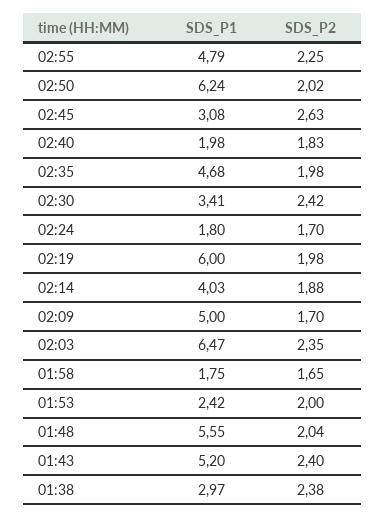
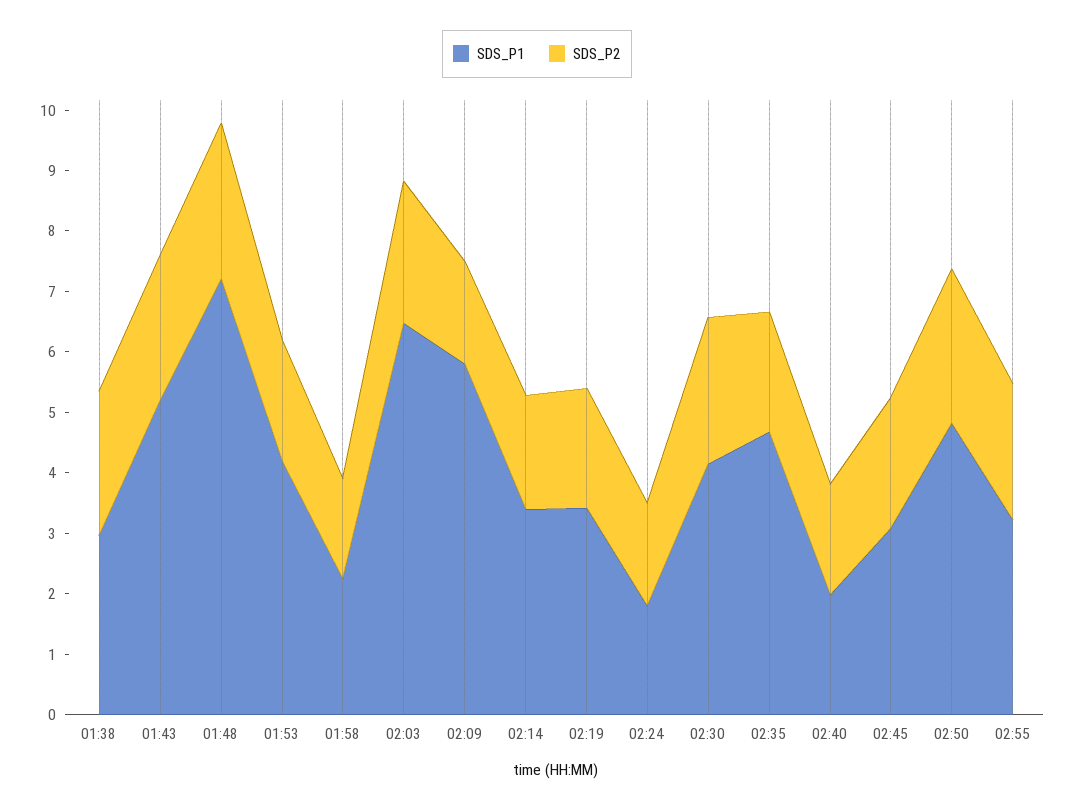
  {
    "SDS_P1": {
-     "02:55": 4.79,
+     "02:55": 3.2,
-     "02:50": 6.24,
+     "02:50": 4.8,
      "02:45": 3.08,
      "02:40": 1.98,
      "02:35": 4.68,
-     "02:30": 3.41,
+     "02:30": 4.2,
      "02:24": 1.8,
-     "02:19": 6,
+     "02:19": 3.4,
-     "02:14": 4.03,
+     "02:14": 3.4,
-     "02:09": 5,
+     "02:09": 5.8,
      "02:03": 6.47,
-     "01:58": 1.75,
+     "01:58": 2.2,
-     "01:53": 2.42,
+     "01:53": 4.2,
-     "01:48": 5.55,
+     "01:48": 7.2,
      "01:43": 5.2,
      "01:38": 2.97
    },
    "SDS_P2": {
      "02:55": 2.25,
-     "02:50": 2.02,
+     "02:50": 2.6,
-     "02:45": 2.63,
+     "02:45": 2.2,
      "02:40": 1.83,
      "02:35": 1.98,
      "02:30": 2.42,
      "02:24": 1.7,
      "02:19": 1.98,
      "02:14": 1.88,
      "02:09": 1.7,
      "02:03": 2.35,
      "01:58": 1.65,
      "01:53": 2,
-     "01:48": 2.04,
+     "01:48": 2.6,
      "01:43": 2.4,
      "01:38": 2.38
    }
  }

